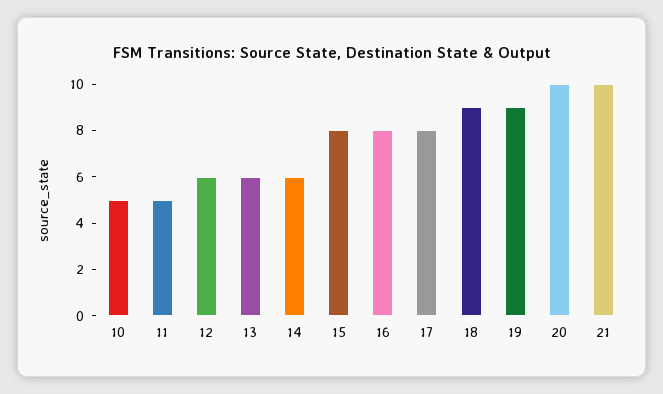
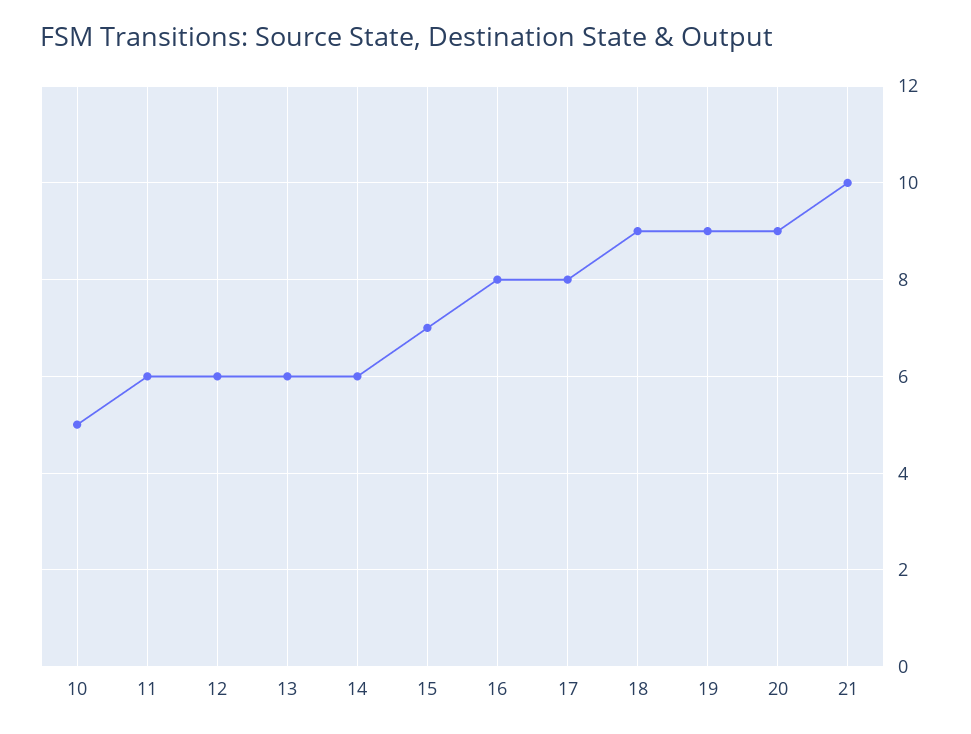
  {
    "10": 5,
-   "11": 5,
+   "11": 6,
    "12": 6,
    "13": 6,
    "14": 6,
-   "15": 8,
+   "15": 7,
    "16": 8,
    "17": 8,
    "18": 9,
    "19": 9,
-   "20": 10,
+   "20": 9,
    "21": 10
  }

